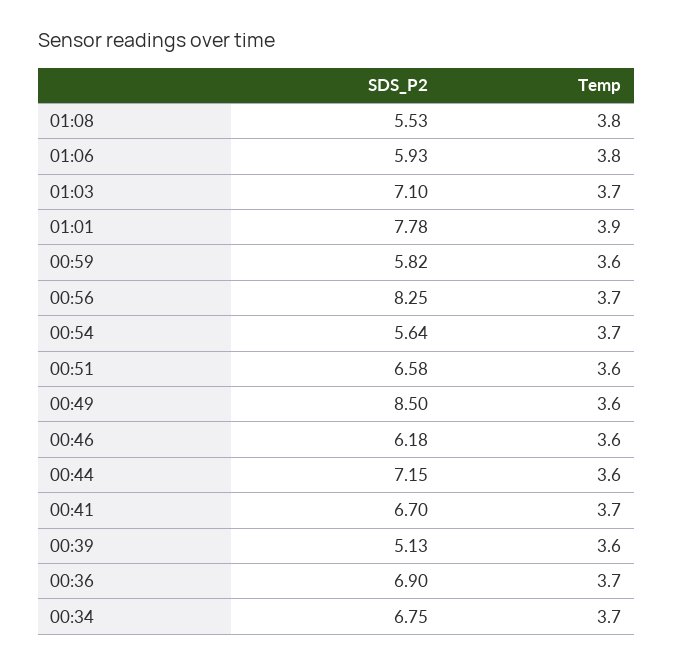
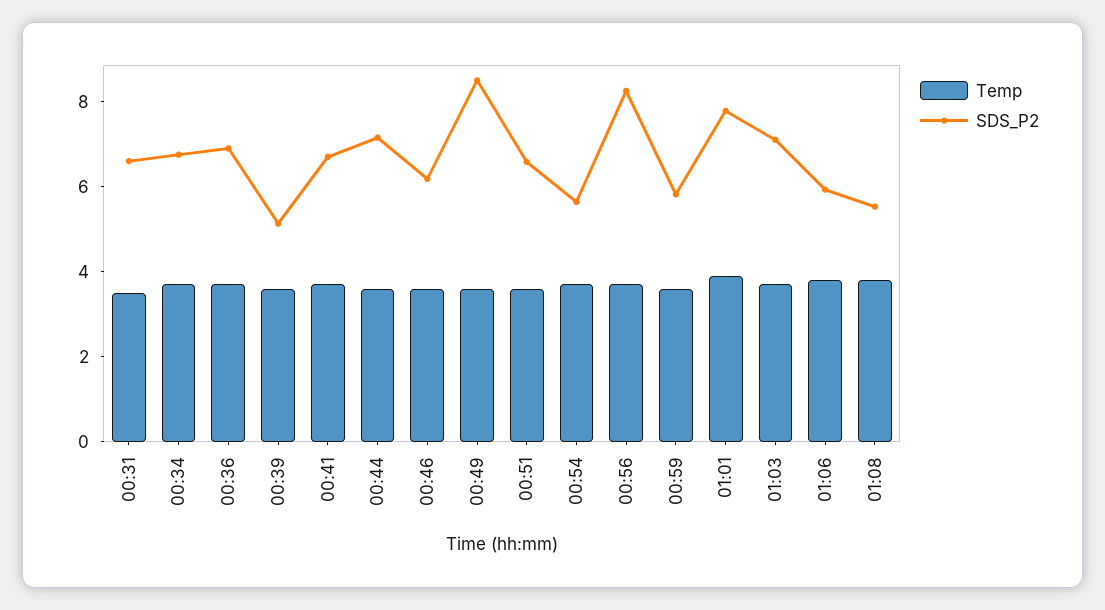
  {
    "SDS_P2": {
      "01:08": 5.53,
      "01:06": 5.93,
      "01:03": 7.1,
      "01:01": 7.78,
      "00:59": 5.82,
      "00:56": 8.25,
      "00:54": 5.64,
      "00:51": 6.58,
      "00:49": 8.5,
      "00:46": 6.18,
      "00:44": 7.15,
      "00:41": 6.7,
      "00:39": 5.13,
      "00:36": 6.9,
-     "00:34": 6.75
+     "00:34": 6.75,
+     "00:31": 6.5
    },
    "Temp": {
      "01:08": 3.8,
      "01:06": 3.8,
      "01:03": 3.7,
      "01:01": 3.9,
      "00:59": 3.6,
      "00:56": 3.7,
      "00:54": 3.7,
      "00:51": 3.6,
      "00:49": 3.6,
      "00:46": 3.6,
      "00:44": 3.6,
      "00:41": 3.7,
      "00:39": 3.6,
      "00:36": 3.7,
-     "00:34": 3.7
+     "00:34": 3.7,
+     "00:31": 3.5
    }
  }

